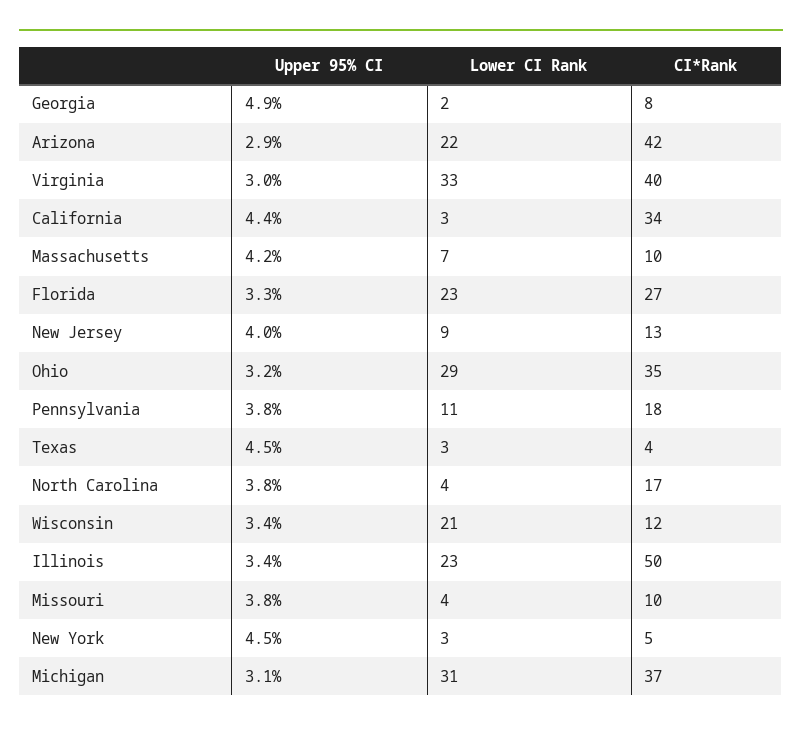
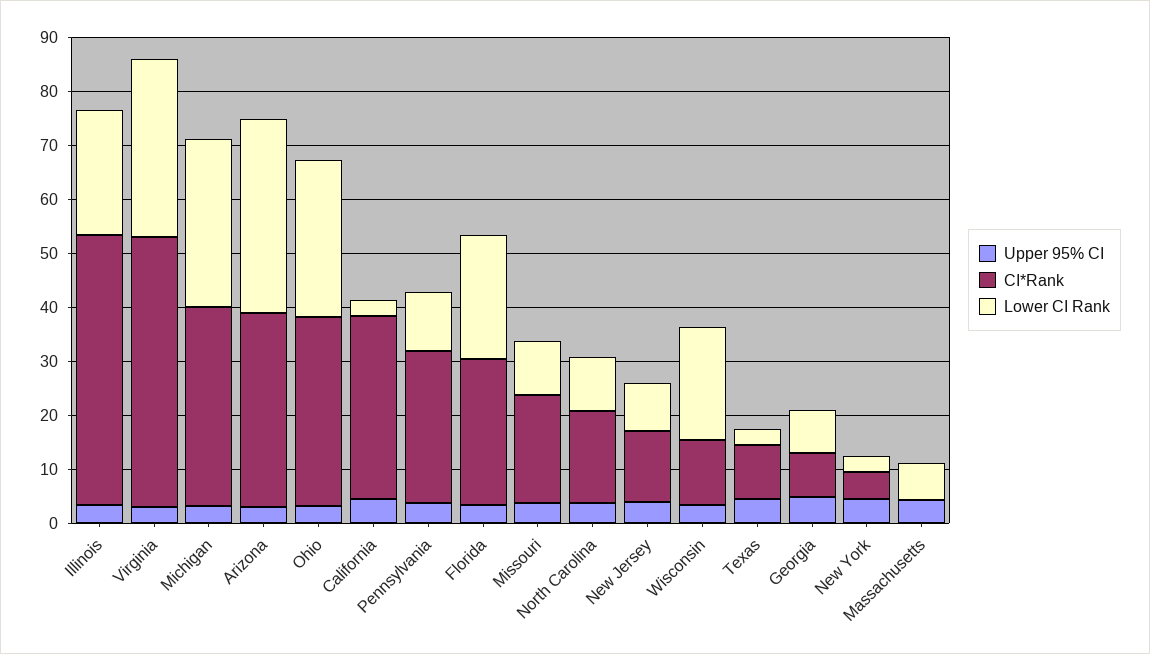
  {
    "Upper 95% CI": {
      "Georgia": 4.9,
      "Arizona": 2.9,
      "Virginia": 3,
      "California": 4.4,
      "Massachusetts": 4.2,
      "Florida": 3.3,
      "New Jersey": 4,
      "Ohio": 3.2,
      "Pennsylvania": 3.8,
      "Texas": 4.5,
      "North Carolina": 3.8,
      "Wisconsin": 3.4,
      "Illinois": 3.4,
      "Missouri": 3.8,
      "New York": 4.5,
      "Michigan": 3.1
    },
    "Lower CI Rank": {
-     "Georgia": 2,
+     "Georgia": 8,
-     "Arizona": 22,
+     "Arizona": 36,
      "Virginia": 33,
      "California": 3,
      "Massachusetts": 7,
      "Florida": 23,
      "New Jersey": 9,
      "Ohio": 29,
      "Pennsylvania": 11,
      "Texas": 3,
-     "North Carolina": 4,
+     "North Carolina": 10,
      "Wisconsin": 21,
      "Illinois": 23,
-     "Missouri": 4,
+     "Missouri": 10,
      "New York": 3,
      "Michigan": 31
    },
    "CI*Rank": {
      "Georgia": 8,
-     "Arizona": 42,
+     "Arizona": 36,
-     "Virginia": 40,
+     "Virginia": 50,
      "California": 34,
-     "Massachusetts": 10,
+     "Massachusetts": 0,
      "Florida": 27,
      "New Jersey": 13,
      "Ohio": 35,
-     "Pennsylvania": 18,
+     "Pennsylvania": 28,
-     "Texas": 4,
+     "Texas": 10,
      "North Carolina": 17,
      "Wisconsin": 12,
      "Illinois": 50,
-     "Missouri": 10,
+     "Missouri": 20,
      "New York": 5,
      "Michigan": 37
    }
  }

